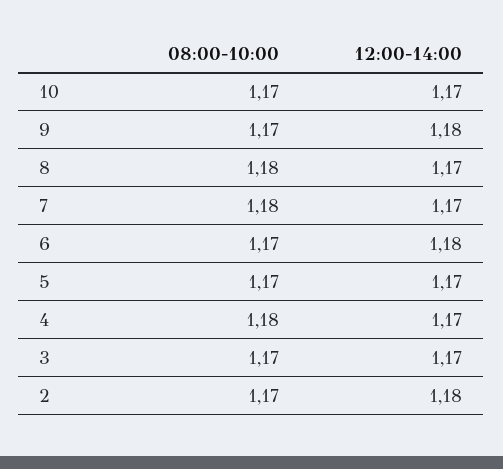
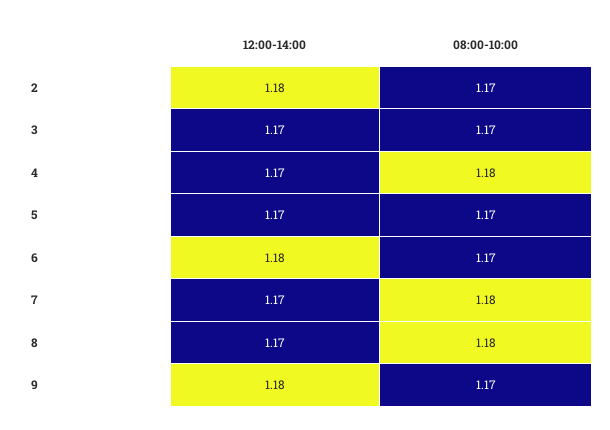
  {
    "08:00-10:00": {
-     "10": 1.17,
      "9": 1.17,
      "8": 1.18,
      "7": 1.18,
      "6": 1.17,
      "5": 1.17,
      "4": 1.18,
      "3": 1.17,
      "2": 1.17
    },
    "12:00-14:00": {
-     "10": 1.17,
      "9": 1.18,
      "8": 1.17,
      "7": 1.17,
      "6": 1.18,
      "5": 1.17,
      "4": 1.17,
      "3": 1.17,
      "2": 1.18
    }
  }

